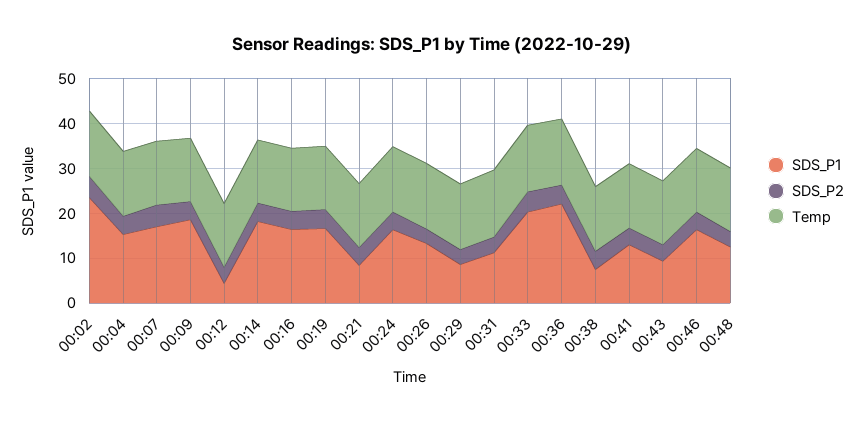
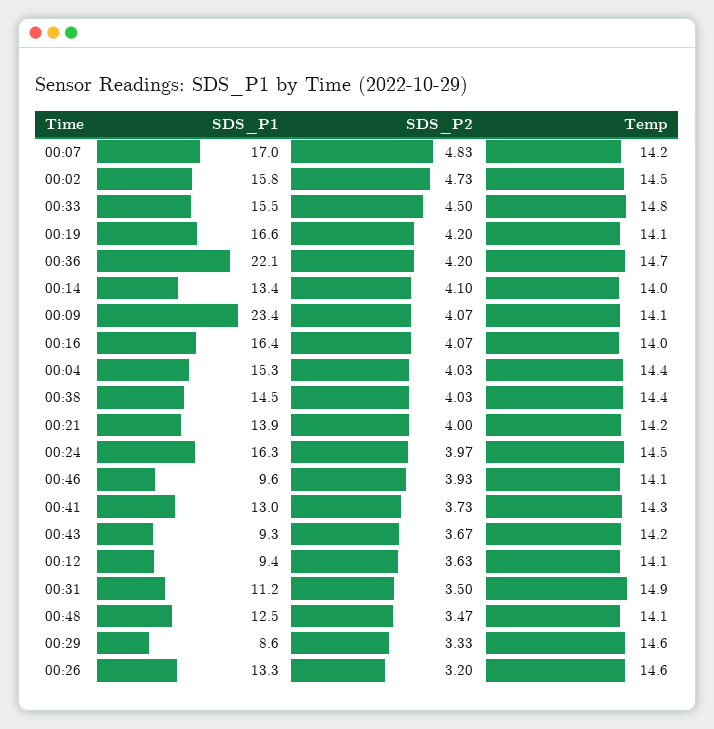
  {
    "SDS_P1": {
-     "00:02": 24,
+     "00:02": 15.8,
      "00:04": 15.3,
      "00:07": 17,
-     "00:09": 18,
+     "00:09": 23.4,
-     "00:12": 4,
+     "00:12": 9.4,
-     "00:14": 18,
+     "00:14": 13.4,
      "00:16": 16.4,
      "00:19": 16.6,
-     "00:21": 8,
+     "00:21": 13.9,
      "00:24": 16.3,
      "00:26": 13.3,
      "00:29": 8.6,
      "00:31": 11.2,
-     "00:33": 20,
+     "00:33": 15.5,
      "00:36": 22.1,
-     "00:38": 8,
+     "00:38": 14.5,
      "00:41": 13,
      "00:43": 9.3,
-     "00:46": 16,
+     "00:46": 9.6,
      "00:48": 12.5
    },
    "SDS_P2": {
      "00:02": 4.73,
      "00:04": 4.03,
      "00:07": 4.83,
      "00:09": 4.07,
      "00:12": 3.63,
      "00:14": 4.1,
      "00:16": 4.07,
      "00:19": 4.2,
      "00:21": 4,
      "00:24": 3.97,
      "00:26": 3.2,
      "00:29": 3.33,
      "00:31": 3.5,
      "00:33": 4.5,
      "00:36": 4.2,
      "00:38": 4.03,
      "00:41": 3.73,
      "00:43": 3.67,
      "00:46": 3.93,
      "00:48": 3.47
    },
    "Temp": {
      "00:02": 14.5,
      "00:04": 14.4,
      "00:07": 14.2,
      "00:09": 14.1,
      "00:12": 14.1,
      "00:14": 14,
      "00:16": 14,
      "00:19": 14.1,
      "00:21": 14.2,
      "00:24": 14.5,
      "00:26": 14.6,
      "00:29": 14.6,
      "00:31": 14.9,
      "00:33": 14.8,
      "00:36": 14.7,
      "00:38": 14.4,
      "00:41": 14.3,
      "00:43": 14.2,
      "00:46": 14.1,
      "00:48": 14.1
    }
  }

